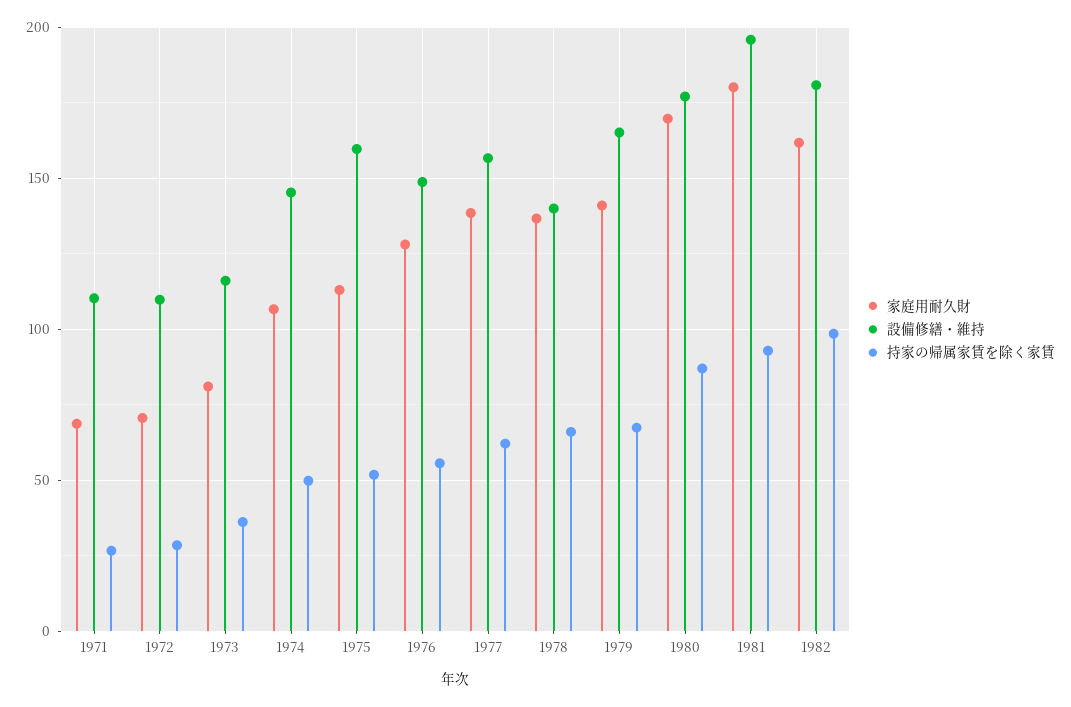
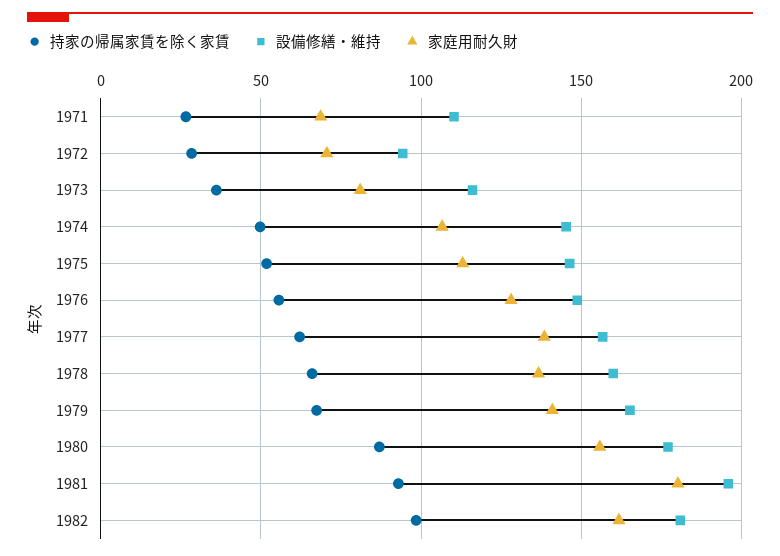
  {
    "家庭用耐久財": {
      "1971": 70,
      "1972": 70,
      "1973": 80,
      "1974": 105,
      "1975": 115,
      "1976": 130,
      "1977": 140,
      "1978": 135,
      "1979": 140,
-     "1980": 170,
+     "1980": 155,
      "1981": 180,
      "1982": 160
    },
    "設備修繕・維持": {
      "1971": 110,
-     "1972": 110,
+     "1972": 95,
      "1973": 115,
      "1974": 145,
-     "1975": 160,
+     "1975": 145,
      "1976": 150,
      "1977": 155,
-     "1978": 140,
+     "1978": 160,
      "1979": 165,
      "1980": 175,
      "1981": 195,
      "1982": 180
    },
    "持家の帰属家賃を除く家賃": {
      "1971": 25,
      "1972": 30,
      "1973": 35,
      "1974": 50,
      "1975": 50,
      "1976": 55,
      "1977": 60,
      "1978": 65,
      "1979": 65,
      "1980": 85,
      "1981": 95,
      "1982": 100
    }
  }

